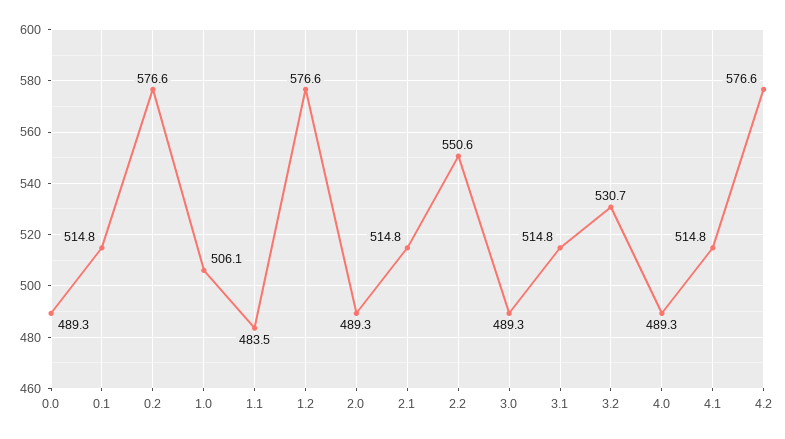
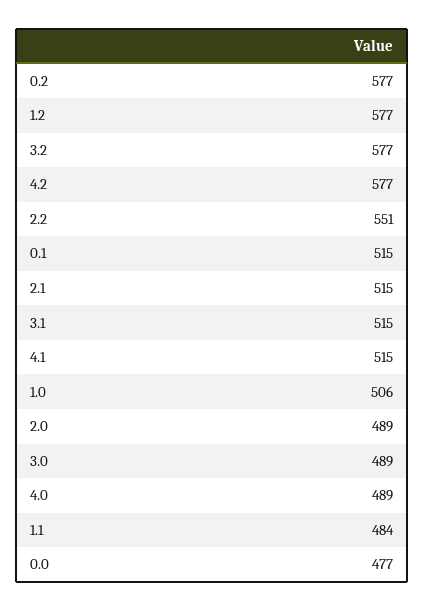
  {
-   "0.0": 489.3,
+   "0.0": 477,
    "0.1": 514.8,
    "0.2": 576.6,
    "1.0": 506.1,
    "1.1": 483.5,
    "1.2": 576.6,
    "2.0": 489.3,
    "2.1": 514.8,
    "2.2": 550.6,
    "3.0": 489.3,
    "3.1": 514.8,
-   "3.2": 530.7,
+   "3.2": 577,
    "4.0": 489.3,
    "4.1": 514.8,
    "4.2": 576.6
  }

